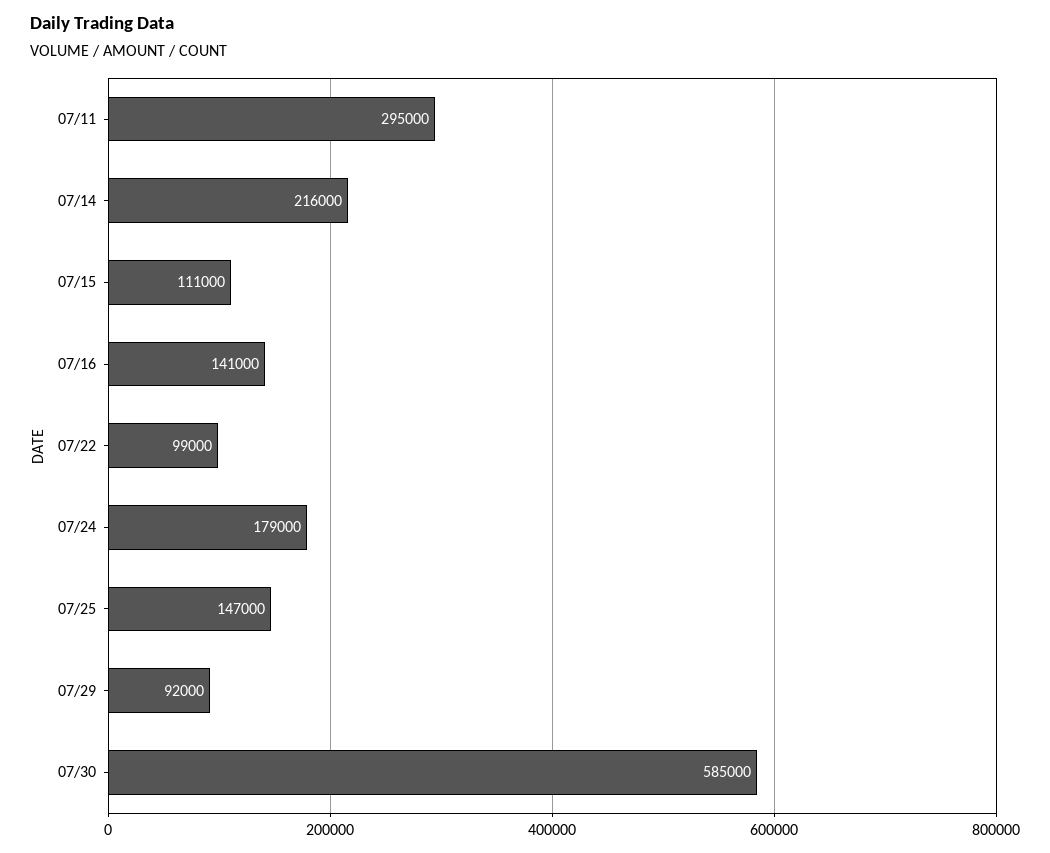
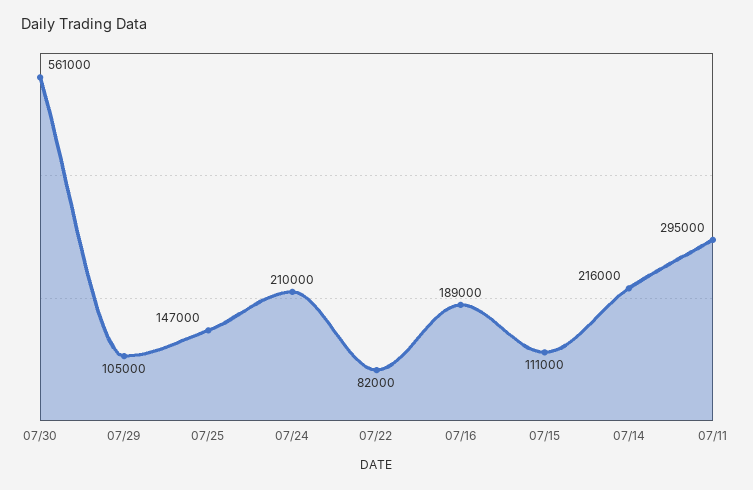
  {
    "07/11": 295000,
    "07/14": 216000,
    "07/15": 111000,
-   "07/16": 141000,
+   "07/16": 189000,
-   "07/22": 99000,
+   "07/22": 82000,
-   "07/24": 179000,
+   "07/24": 210000,
    "07/25": 147000,
-   "07/29": 92000,
+   "07/29": 105000,
-   "07/30": 585000
+   "07/30": 561000
  }

